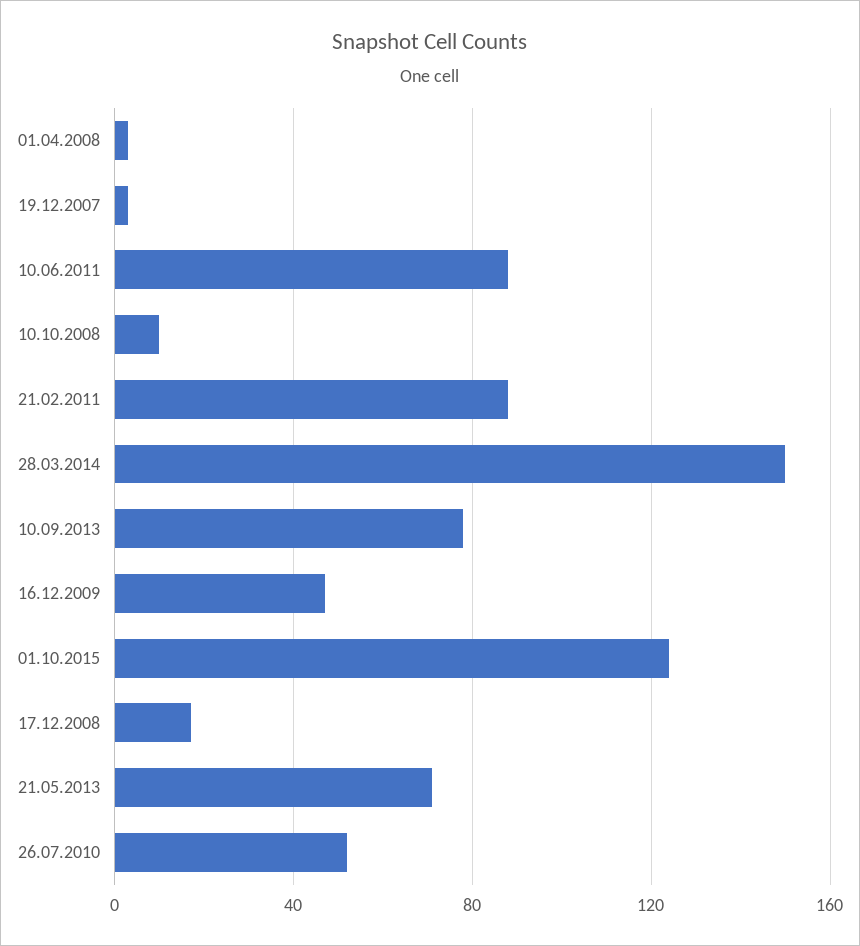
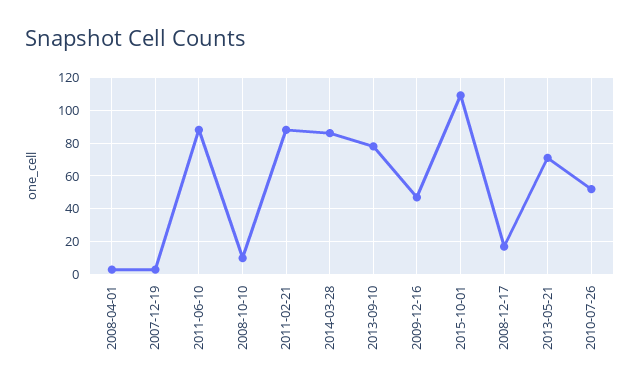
  {
    "01.04.2008": 5,
    "19.12.2007": 5,
    "10.06.2011": 90,
    "10.10.2008": 10,
    "21.02.2011": 90,
-   "28.03.2014": 150,
+   "28.03.2014": 85,
    "10.09.2013": 80,
    "16.12.2009": 45,
-   "01.10.2015": 125,
+   "01.10.2015": 110,
    "17.12.2008": 15,
    "21.05.2013": 70,
    "26.07.2010": 50
  }

